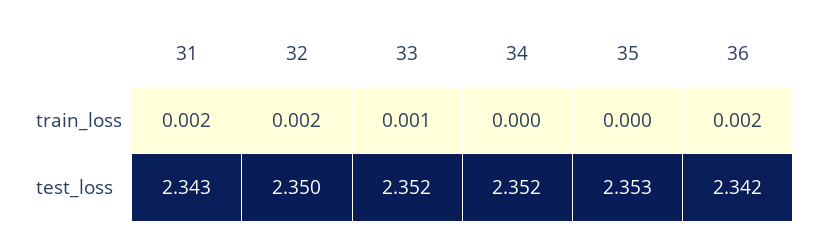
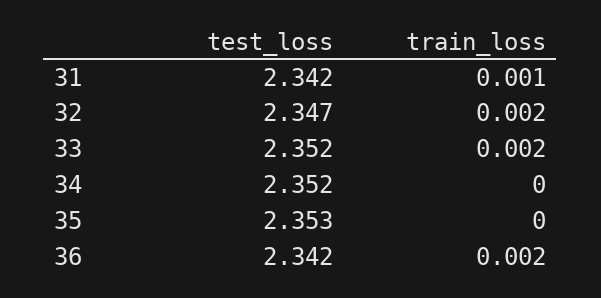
  {
    "31": {
-     "train_loss": 0.002,
+     "train_loss": 0.001,
-     "test_loss": 2.343
+     "test_loss": 2.342
    },
    "32": {
      "train_loss": 0.002,
-     "test_loss": 2.35
+     "test_loss": 2.347
    },
    "33": {
-     "train_loss": 0.001,
+     "train_loss": 0.002,
      "test_loss": 2.352
    },
    "34": {
      "train_loss": 0,
      "test_loss": 2.352
    },
    "35": {
      "train_loss": 0,
      "test_loss": 2.353
    },
    "36": {
      "train_loss": 0.002,
      "test_loss": 2.342
    }
  }

